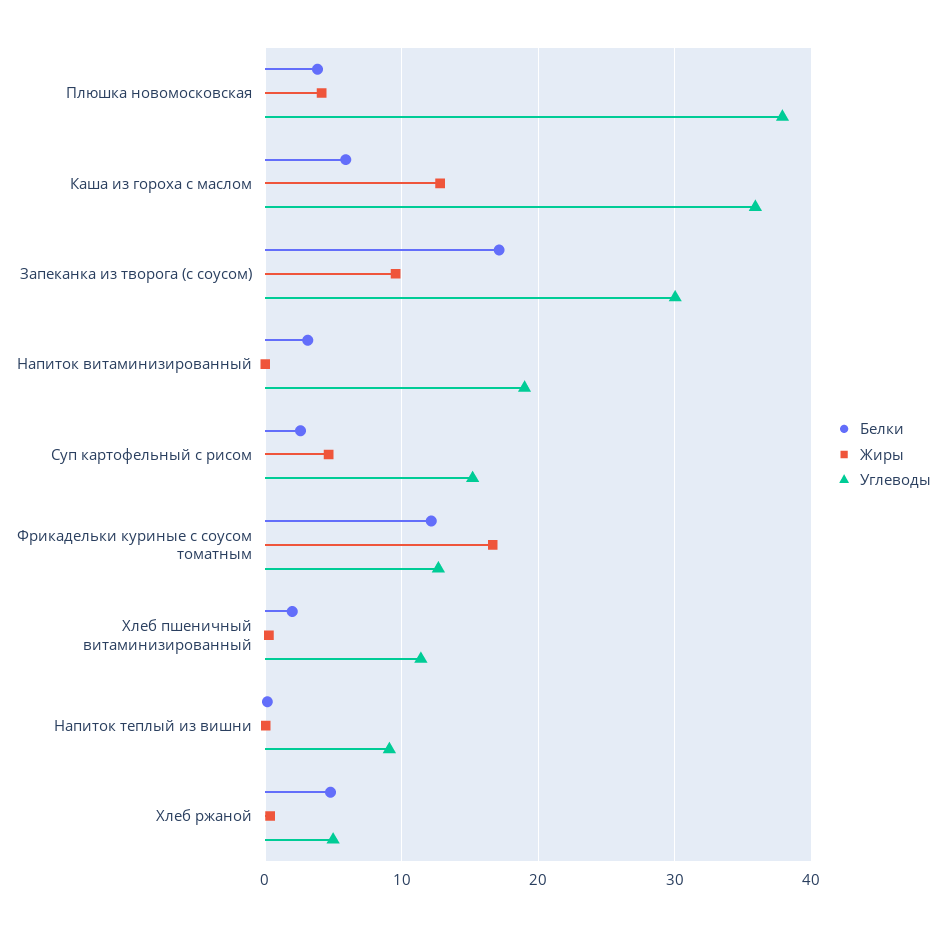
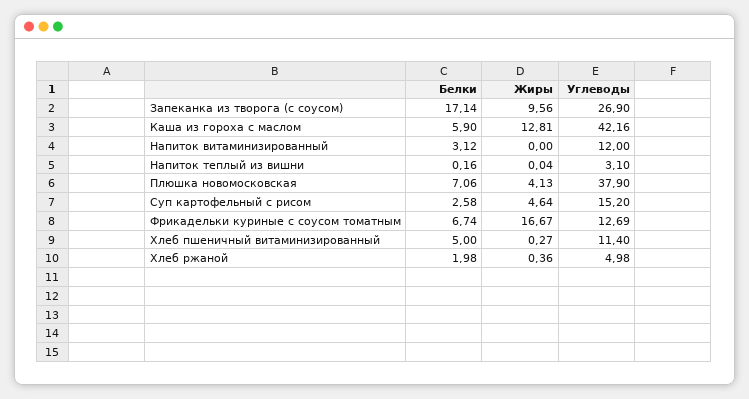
  {
    "Белки": {
-     "Плюшка новомосковская": 4,
+     "Плюшка новомосковская": 7.06,
      "Каша из гороха с маслом": 5.9,
      "Запеканка из творога (с соусом)": 17.14,
      "Напиток витаминизированный": 3.12,
      "Суп картофельный с рисом": 2.58,
-     "Фрикадельки куриные с соусом томатным": 12,
+     "Фрикадельки куриные с соусом томатным": 6.74,
-     "Хлеб пшеничный витаминизированный": 2,
+     "Хлеб пшеничный витаминизированный": 5,
      "Напиток теплый из вишни": 0.16,
-     "Хлеб ржаной": 5
+     "Хлеб ржаной": 1.98
    },
    "Жиры": {
      "Плюшка новомосковская": 4.13,
      "Каша из гороха с маслом": 12.81,
      "Запеканка из творога (с соусом)": 9.56,
      "Напиток витаминизированный": 0,
      "Суп картофельный с рисом": 4.64,
      "Фрикадельки куриные с соусом томатным": 16.67,
      "Хлеб пшеничный витаминизированный": 0.27,
      "Напиток теплый из вишни": 0.04,
      "Хлеб ржаной": 0.36
    },
    "Углеводы": {
      "Плюшка новомосковская": 37.9,
-     "Каша из гороха с маслом": 36,
+     "Каша из гороха с маслом": 42.16,
-     "Запеканка из творога (с соусом)": 30,
+     "Запеканка из творога (с соусом)": 26.9,
-     "Напиток витаминизированный": 19,
+     "Напиток витаминизированный": 12,
      "Суп картофельный с рисом": 15.2,
      "Фрикадельки куриные с соусом томатным": 12.69,
      "Хлеб пшеничный витаминизированный": 11.4,
-     "Напиток теплый из вишни": 9,
+     "Напиток теплый из вишни": 3.1,
      "Хлеб ржаной": 4.98
    }
  }

